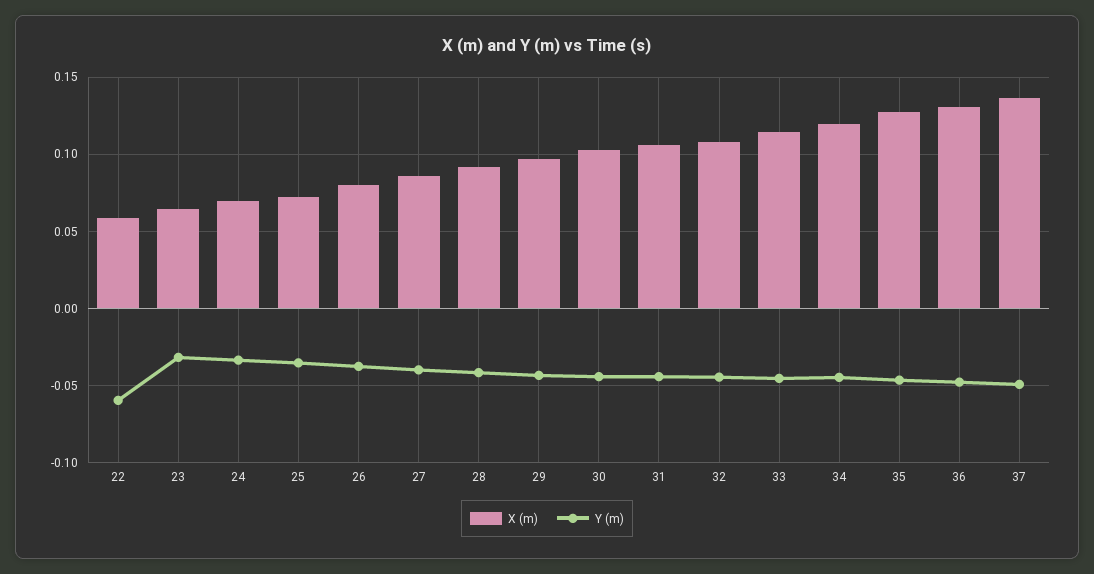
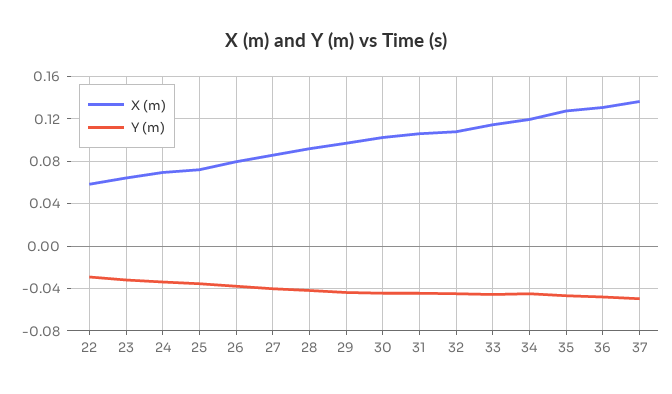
  {
    "X (m)": {
      "22": 0.06,
      "23": 0.065,
      "24": 0.07,
      "25": 0.07,
      "26": 0.08,
      "27": 0.085,
      "28": 0.09,
      "29": 0.095,
      "30": 0.105,
      "31": 0.105,
      "32": 0.11,
      "33": 0.115,
      "34": 0.12,
      "35": 0.13,
      "36": 0.13,
      "37": 0.135
    },
    "Y (m)": {
-     "22": -0.06,
+     "22": -0.03,
      "23": -0.03,
      "24": -0.035,
      "25": -0.035,
      "26": -0.04,
      "27": -0.04,
      "28": -0.04,
      "29": -0.045,
      "30": -0.045,
      "31": -0.045,
      "32": -0.045,
      "33": -0.045,
      "34": -0.045,
      "35": -0.045,
      "36": -0.05,
      "37": -0.05
    }
  }

